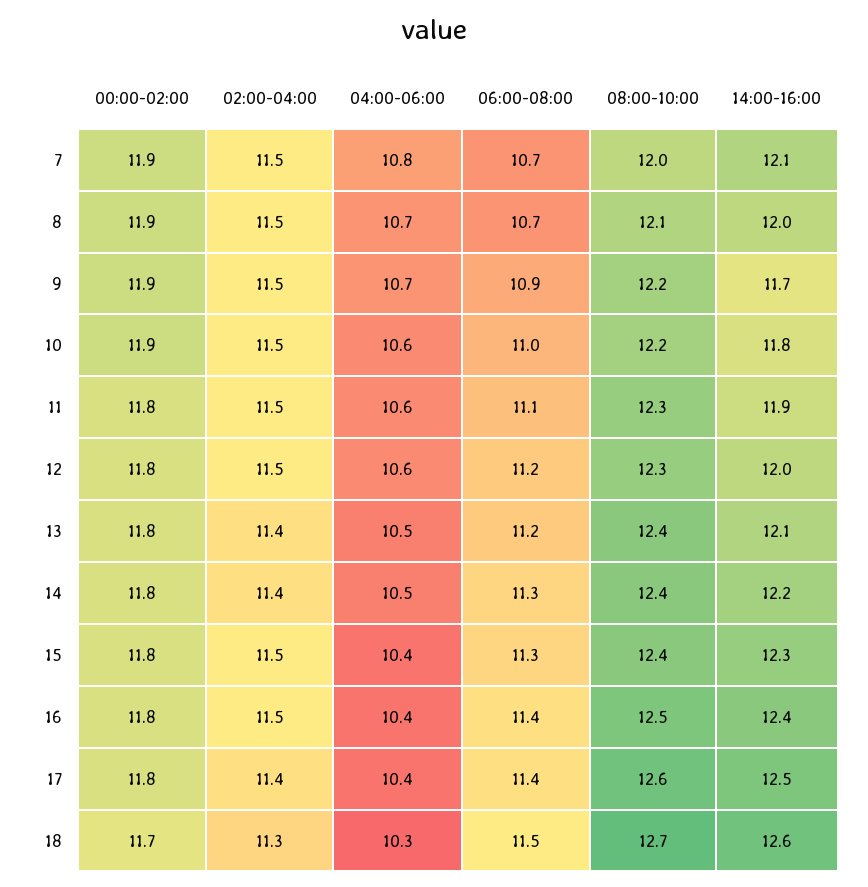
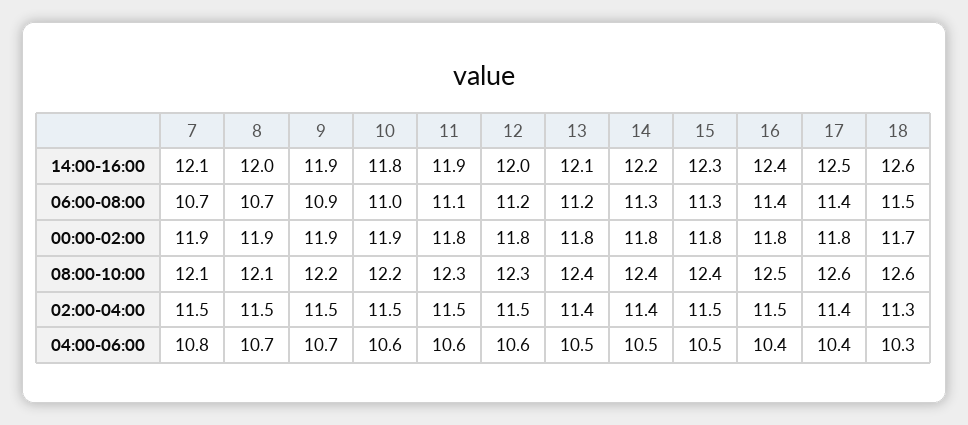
  {
    "00:00-02:00": {
      "7": 11.9,
      "8": 11.9,
      "9": 11.9,
      "10": 11.9,
      "11": 11.8,
      "12": 11.8,
      "13": 11.8,
      "14": 11.8,
      "15": 11.8,
      "16": 11.8,
      "17": 11.8,
      "18": 11.7
    },
    "02:00-04:00": {
      "7": 11.5,
      "8": 11.5,
      "9": 11.5,
      "10": 11.5,
      "11": 11.5,
      "12": 11.5,
      "13": 11.4,
      "14": 11.4,
      "15": 11.5,
      "16": 11.5,
      "17": 11.4,
      "18": 11.3
    },
    "04:00-06:00": {
      "7": 10.8,
      "8": 10.7,
      "9": 10.7,
      "10": 10.6,
      "11": 10.6,
      "12": 10.6,
      "13": 10.5,
      "14": 10.5,
-     "15": 10.4,
+     "15": 10.5,
      "16": 10.4,
      "17": 10.4,
      "18": 10.3
    },
    "06:00-08:00": {
      "7": 10.7,
      "8": 10.7,
      "9": 10.9,
      "10": 11,
      "11": 11.1,
      "12": 11.2,
      "13": 11.2,
      "14": 11.3,
      "15": 11.3,
      "16": 11.4,
      "17": 11.4,
      "18": 11.5
    },
    "08:00-10:00": {
-     "7": 12,
+     "7": 12.1,
      "8": 12.1,
      "9": 12.2,
      "10": 12.2,
      "11": 12.3,
      "12": 12.3,
      "13": 12.4,
      "14": 12.4,
      "15": 12.4,
      "16": 12.5,
      "17": 12.6,
-     "18": 12.7
+     "18": 12.6
    },
    "14:00-16:00": {
      "7": 12.1,
      "8": 12,
-     "9": 11.7,
+     "9": 11.9,
      "10": 11.8,
      "11": 11.9,
      "12": 12,
      "13": 12.1,
      "14": 12.2,
      "15": 12.3,
      "16": 12.4,
      "17": 12.5,
      "18": 12.6
    }
  }

